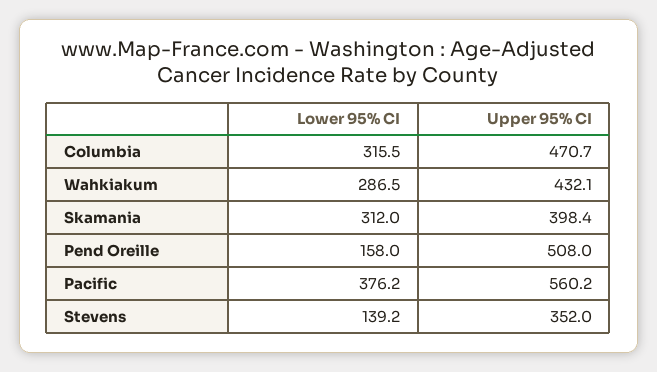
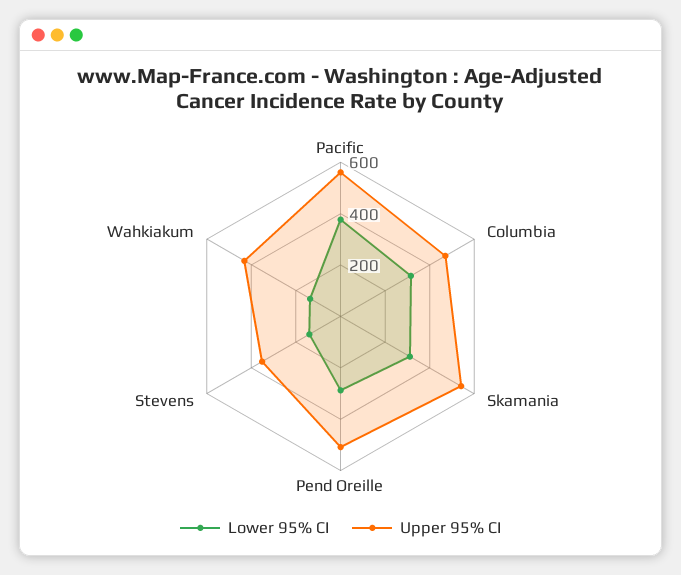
  {
    "Lower 95% CI": {
      "Columbia": 315.5,
-     "Wahkiakum": 286.5,
+     "Wahkiakum": 150,
      "Skamania": 312,
-     "Pend Oreille": 158,
+     "Pend Oreille": 300,
      "Pacific": 376.2,
      "Stevens": 139.2
    },
    "Upper 95% CI": {
      "Columbia": 470.7,
      "Wahkiakum": 432.1,
-     "Skamania": 398.4,
+     "Skamania": 550,
      "Pend Oreille": 508,
      "Pacific": 560.2,
      "Stevens": 352
    }
  }

